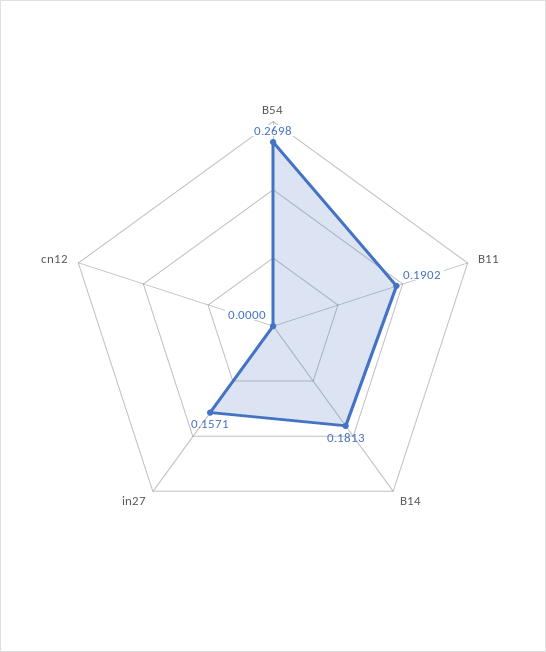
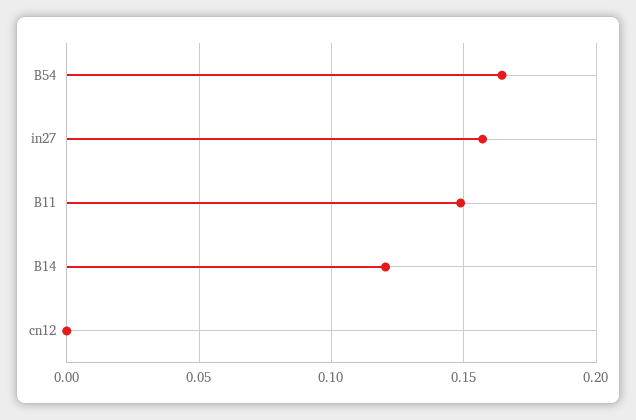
  {
-   "B54": 0.2698,
+   "B54": 0.165,
-   "B11": 0.1902,
+   "B11": 0.15,
-   "B14": 0.1813,
+   "B14": 0.12,
    "in27": 0.1571,
    "cn12": 0
  }

